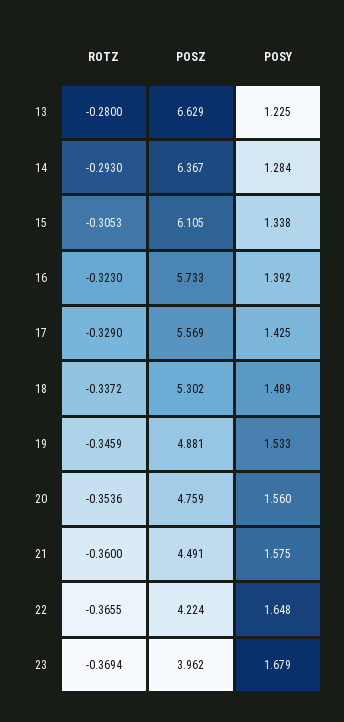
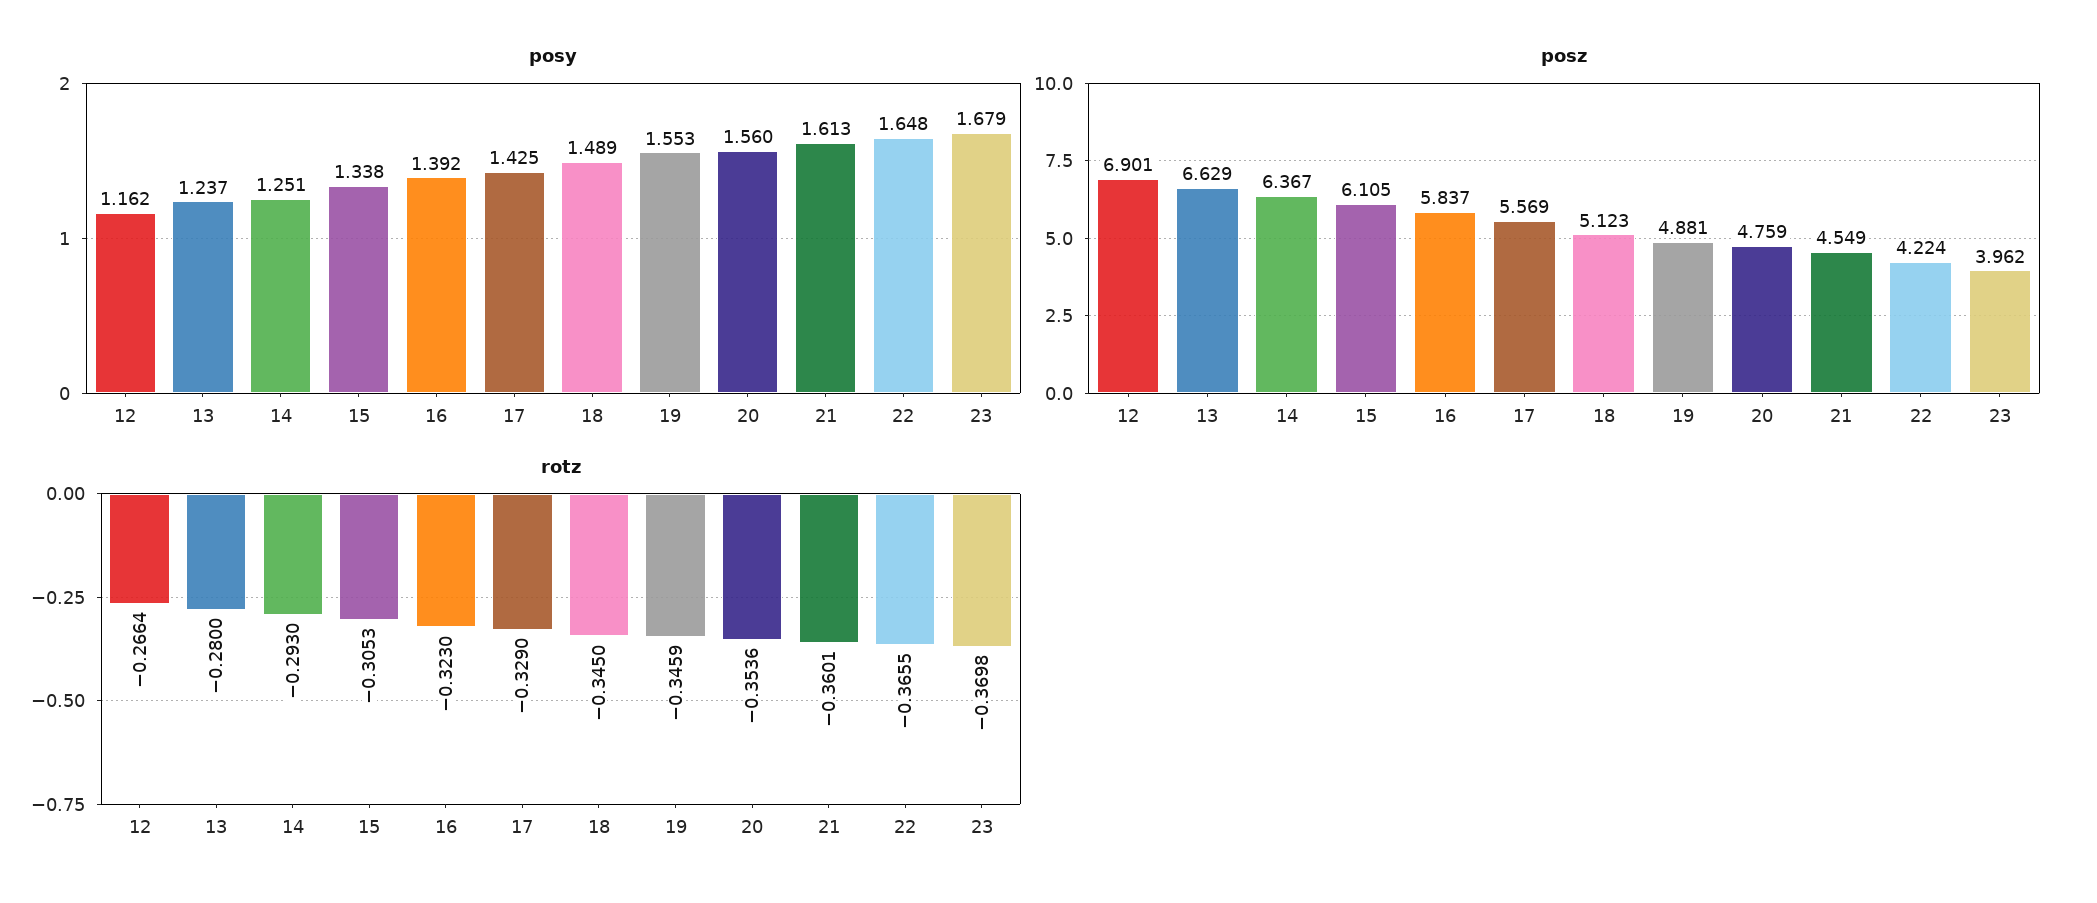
  {
    "ROTZ": {
      "13": -0.28,
      "14": -0.293,
      "15": -0.3053,
      "16": -0.323,
      "17": -0.329,
-     "18": -0.3372,
+     "18": -0.345,
      "19": -0.3459,
      "20": -0.3536,
-     "21": -0.36,
+     "21": -0.3601,
      "22": -0.3655,
-     "23": -0.3694
+     "23": -0.3698,
+     "12": -0.2664
    },
    "POSZ": {
      "13": 6.629,
      "14": 6.367,
      "15": 6.105,
-     "16": 5.733,
+     "16": 5.837,
      "17": 5.569,
-     "18": 5.302,
+     "18": 5.123,
      "19": 4.881,
      "20": 4.759,
-     "21": 4.491,
+     "21": 4.549,
      "22": 4.224,
-     "23": 3.962
+     "23": 3.962,
+     "12": 6.901
    },
    "POSY": {
-     "13": 1.225,
+     "13": 1.237,
-     "14": 1.284,
+     "14": 1.251,
      "15": 1.338,
      "16": 1.392,
      "17": 1.425,
      "18": 1.489,
-     "19": 1.533,
+     "19": 1.553,
      "20": 1.56,
-     "21": 1.575,
+     "21": 1.613,
      "22": 1.648,
-     "23": 1.679
+     "23": 1.679,
+     "12": 1.162
    }
  }

